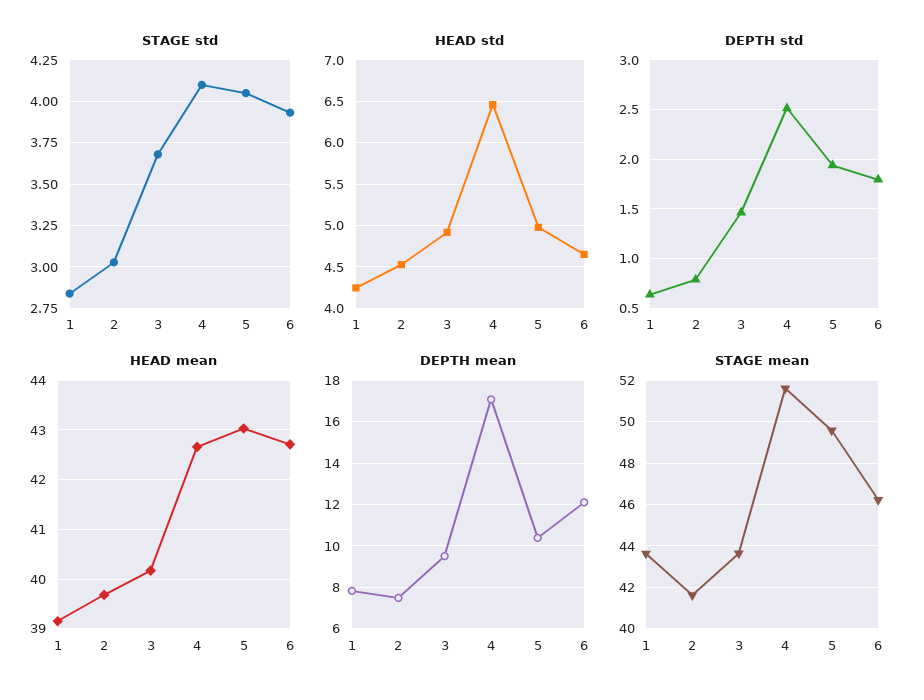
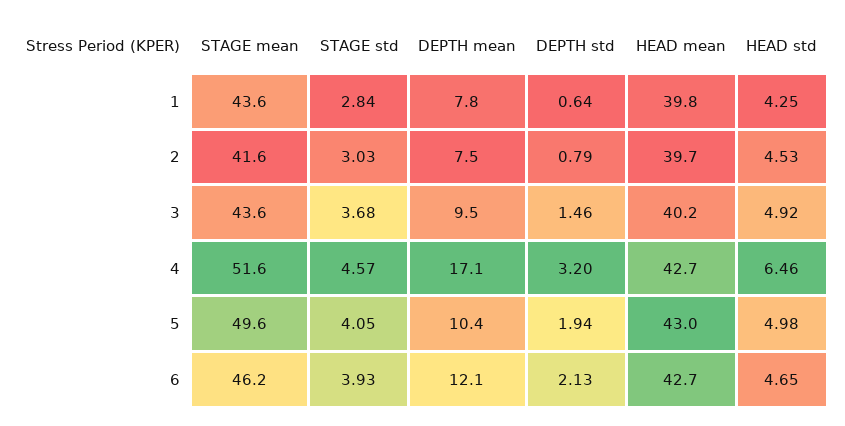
  {
    "STAGE std": {
      "1": 2.84,
      "2": 3.03,
      "3": 3.68,
-     "4": 4.1,
+     "4": 4.57,
      "5": 4.05,
      "6": 3.93
    },
    "HEAD std": {
      "1": 4.25,
      "2": 4.53,
      "3": 4.92,
      "4": 6.46,
      "5": 4.98,
      "6": 4.65
    },
    "DEPTH std": {
      "1": 0.64,
      "2": 0.79,
      "3": 1.46,
-     "4": 2.5,
+     "4": 3.2,
      "5": 1.94,
-     "6": 1.8
+     "6": 2.13
    },
    "HEAD mean": {
-     "1": 39.2,
+     "1": 39.8,
      "2": 39.7,
      "3": 40.2,
      "4": 42.7,
      "5": 43,
      "6": 42.7
    },
    "DEPTH mean": {
      "1": 7.8,
      "2": 7.5,
      "3": 9.5,
      "4": 17.1,
      "5": 10.4,
      "6": 12.1
    },
    "STAGE mean": {
      "1": 43.6,
      "2": 41.6,
      "3": 43.6,
      "4": 51.6,
      "5": 49.6,
      "6": 46.2
    }
  }

